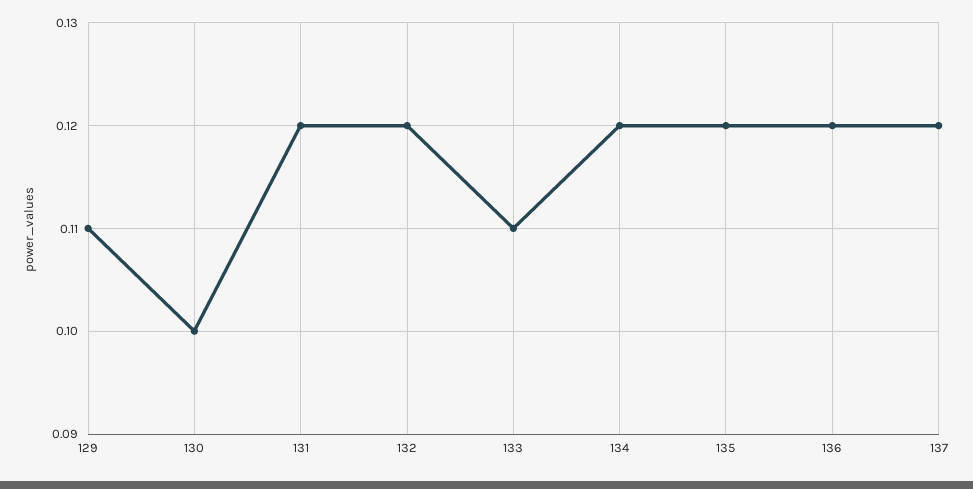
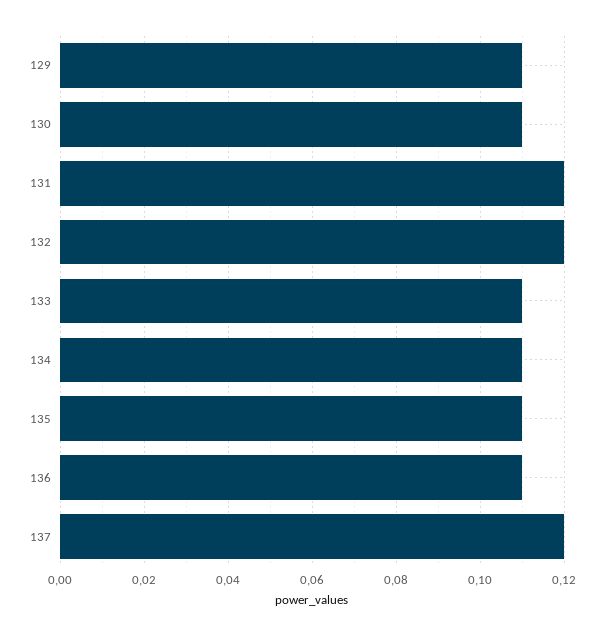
  {
    "129": 0.11,
-   "130": 0.1,
+   "130": 0.11,
    "131": 0.12,
    "132": 0.12,
    "133": 0.11,
-   "134": 0.12,
+   "134": 0.11,
-   "135": 0.12,
+   "135": 0.11,
-   "136": 0.12,
+   "136": 0.11,
    "137": 0.12
  }

